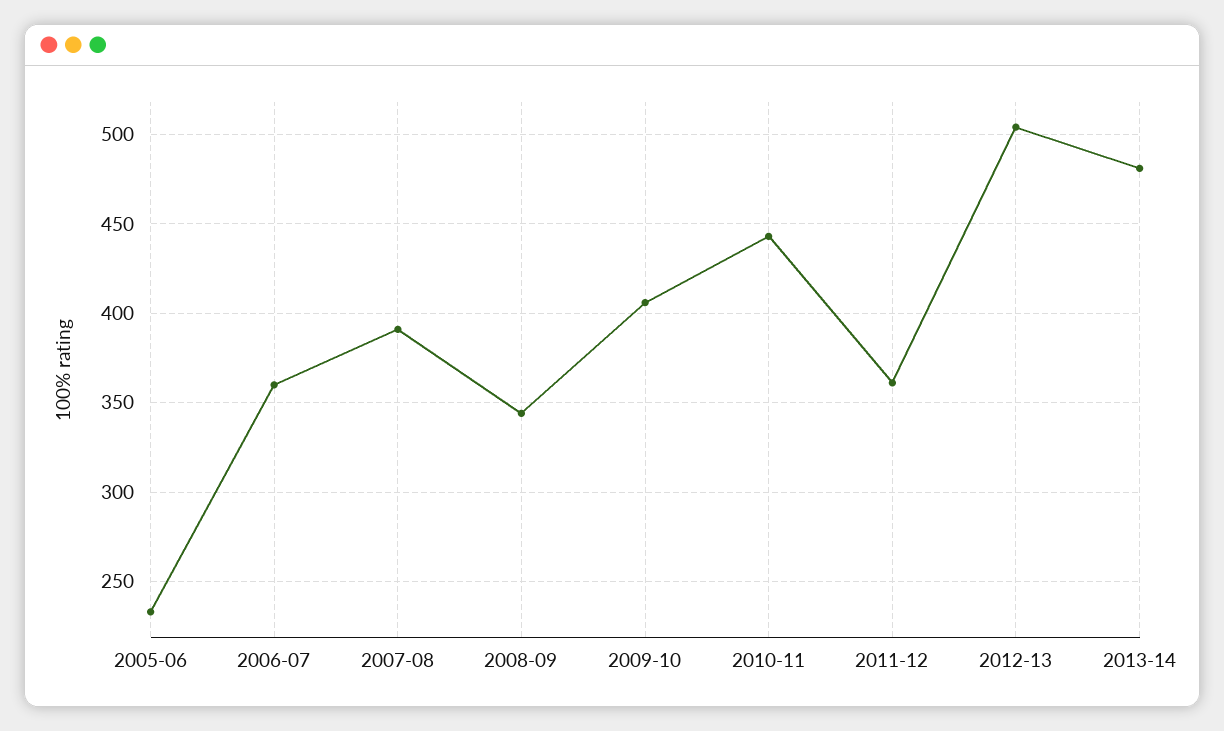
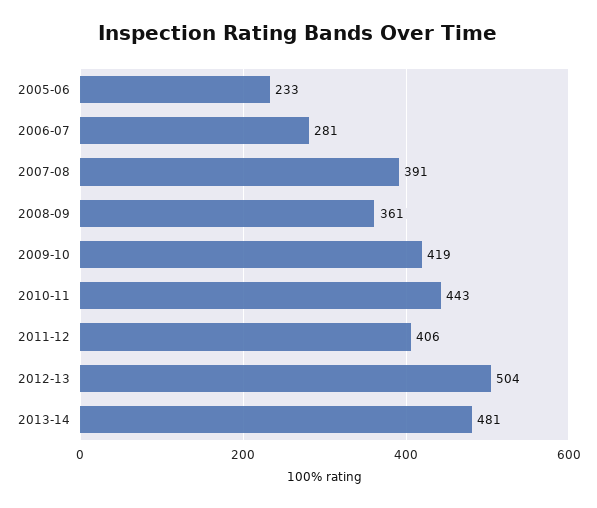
  {
    "2005-06": 233,
-   "2006-07": 360,
+   "2006-07": 281,
    "2007-08": 391,
-   "2008-09": 345,
+   "2008-09": 361,
-   "2009-10": 405,
+   "2009-10": 419,
    "2010-11": 443,
-   "2011-12": 360,
+   "2011-12": 406,
    "2012-13": 504,
    "2013-14": 481
  }

